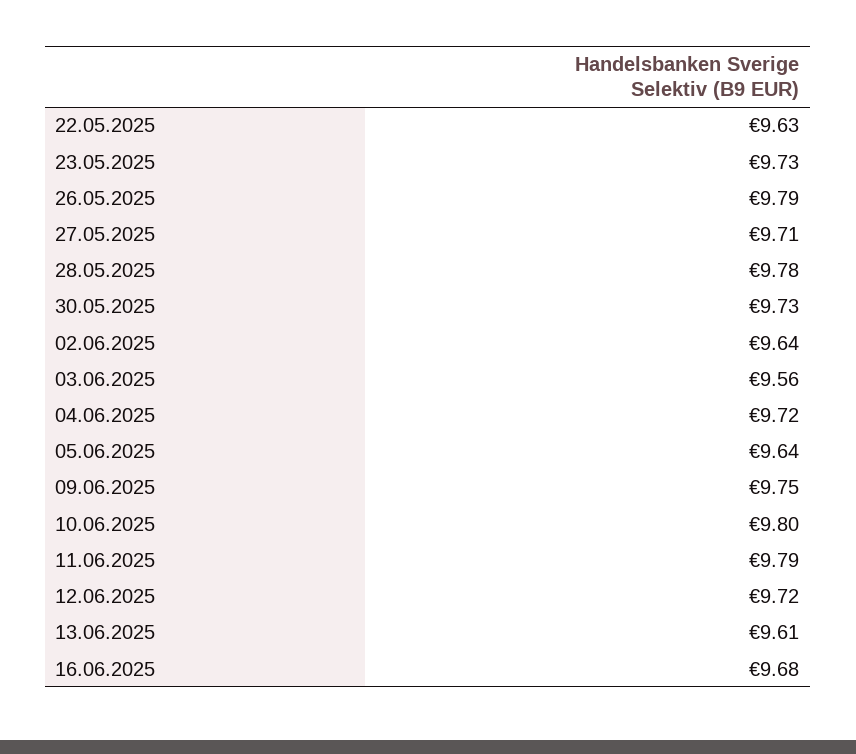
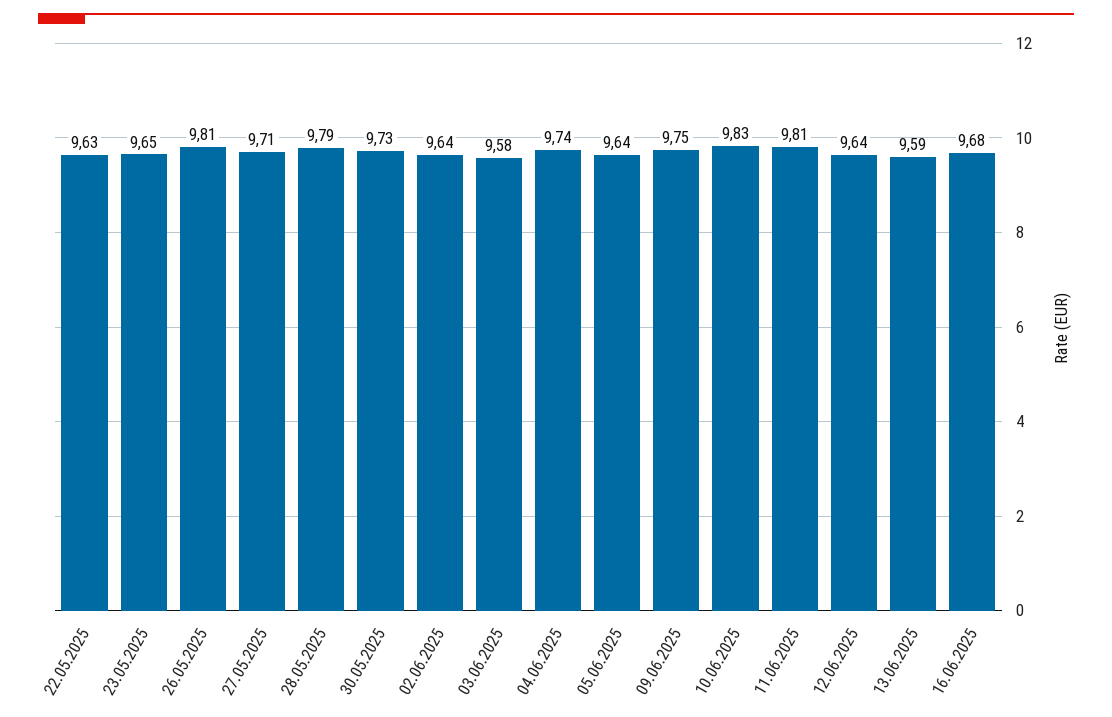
  {
    "22.05.2025": 9.63,
-   "23.05.2025": 9.73,
+   "23.05.2025": 9.65,
-   "26.05.2025": 9.79,
+   "26.05.2025": 9.81,
    "27.05.2025": 9.71,
-   "28.05.2025": 9.78,
+   "28.05.2025": 9.79,
    "30.05.2025": 9.73,
    "02.06.2025": 9.64,
-   "03.06.2025": 9.56,
+   "03.06.2025": 9.58,
-   "04.06.2025": 9.72,
+   "04.06.2025": 9.74,
    "05.06.2025": 9.64,
    "09.06.2025": 9.75,
-   "10.06.2025": 9.8,
+   "10.06.2025": 9.83,
-   "11.06.2025": 9.79,
+   "11.06.2025": 9.81,
-   "12.06.2025": 9.72,
+   "12.06.2025": 9.64,
-   "13.06.2025": 9.61,
+   "13.06.2025": 9.59,
    "16.06.2025": 9.68
  }

